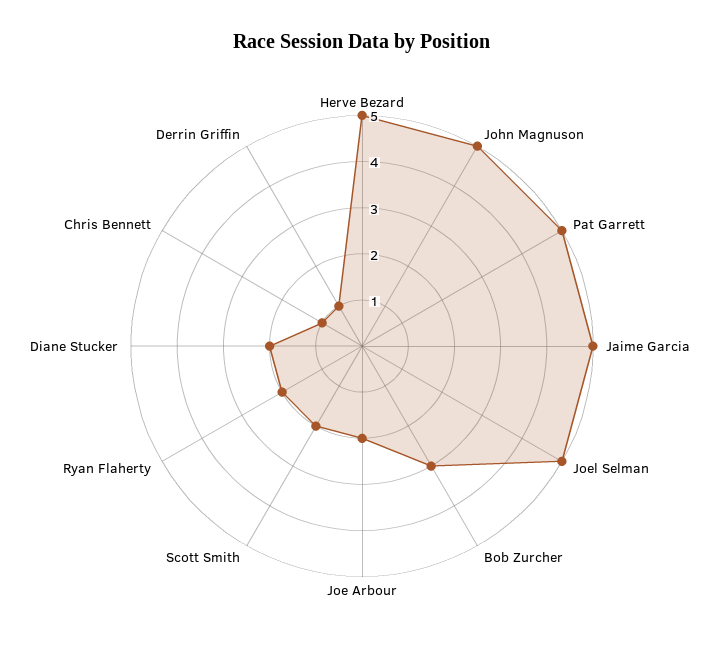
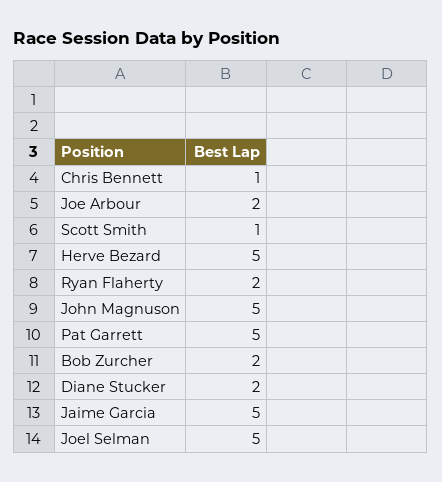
  {
    "Herve Bezard": 5,
    "John Magnuson": 5,
    "Pat Garrett": 5,
    "Jaime Garcia": 5,
    "Joel Selman": 5,
-   "Bob Zurcher": 3,
+   "Bob Zurcher": 2,
    "Joe Arbour": 2,
-   "Scott Smith": 2,
+   "Scott Smith": 1,
    "Ryan Flaherty": 2,
    "Diane Stucker": 2,
-   "Chris Bennett": 1,
+   "Chris Bennett": 1
-   "Derrin Griffin": 1
  }

